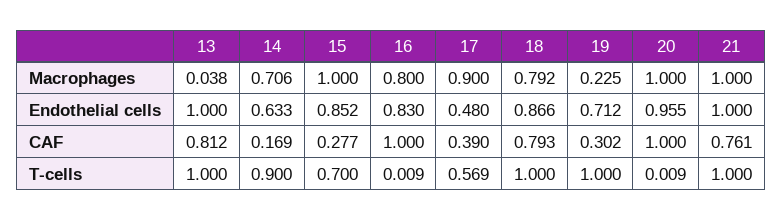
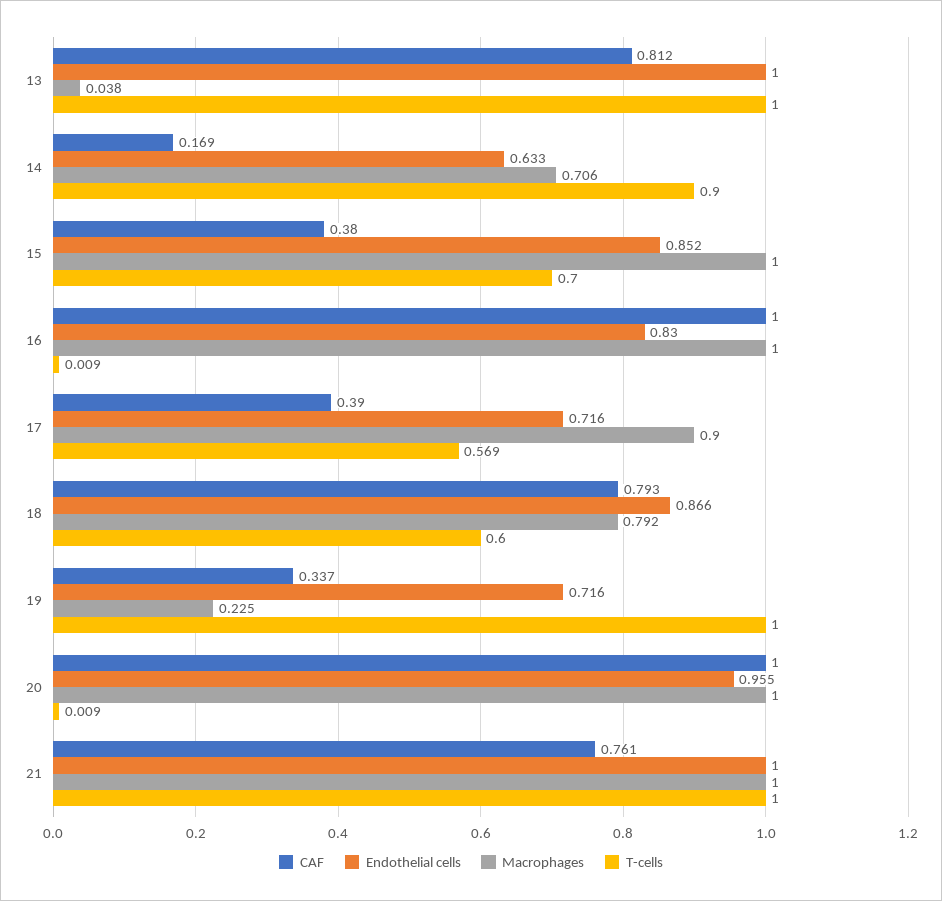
  {
    "Macrophages": {
      "13": 0.038,
      "14": 0.706,
      "15": 1,
-     "16": 0.8,
+     "16": 1,
      "17": 0.9,
      "18": 0.792,
      "19": 0.225,
      "20": 1,
      "21": 1
    },
    "Endothelial cells": {
      "13": 1,
      "14": 0.633,
      "15": 0.852,
      "16": 0.83,
-     "17": 0.48,
+     "17": 0.716,
      "18": 0.866,
-     "19": 0.712,
+     "19": 0.716,
      "20": 0.955,
      "21": 1
    },
    "CAF": {
      "13": 0.812,
      "14": 0.169,
-     "15": 0.277,
+     "15": 0.38,
      "16": 1,
      "17": 0.39,
      "18": 0.793,
-     "19": 0.302,
+     "19": 0.337,
      "20": 1,
      "21": 0.761
    },
    "T-cells": {
      "13": 1,
      "14": 0.9,
      "15": 0.7,
      "16": 0.009,
      "17": 0.569,
-     "18": 1,
+     "18": 0.6,
      "19": 1,
      "20": 0.009,
      "21": 1
    }
  }

